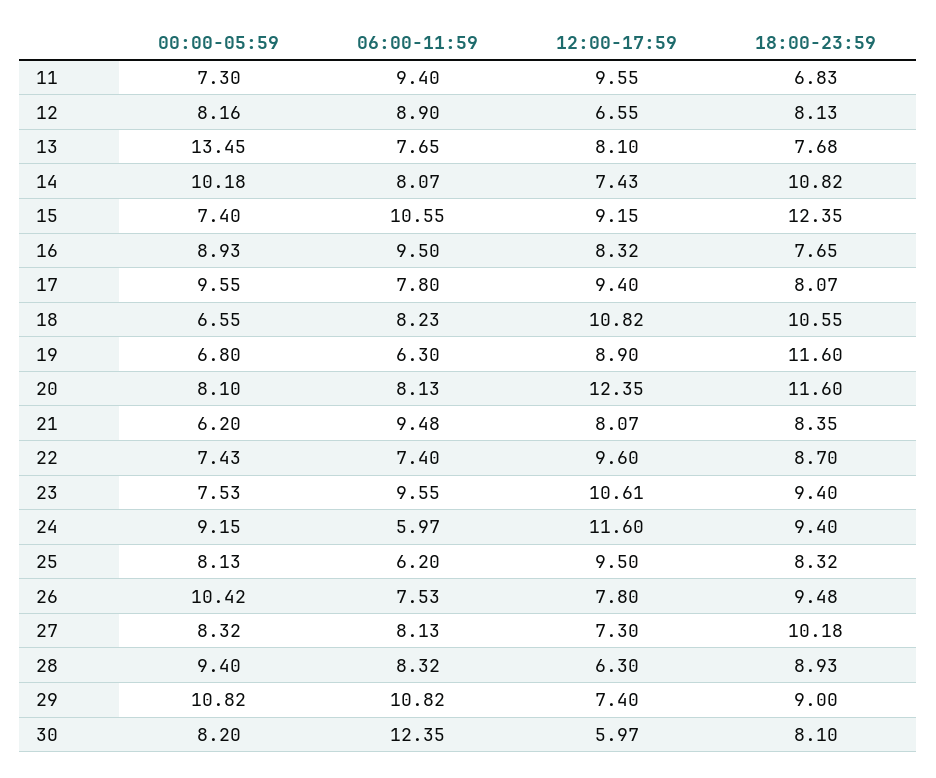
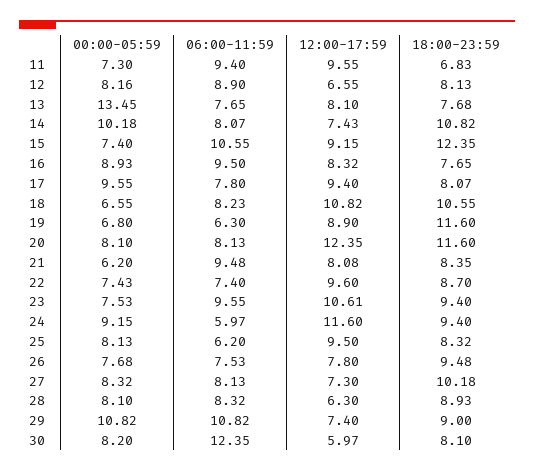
  {
    "00:00-05:59": {
      "11": 7.3,
      "12": 8.16,
      "13": 13.45,
      "14": 10.18,
      "15": 7.4,
      "16": 8.93,
      "17": 9.55,
      "18": 6.55,
      "19": 6.8,
      "20": 8.1,
      "21": 6.2,
      "22": 7.43,
      "23": 7.53,
      "24": 9.15,
      "25": 8.13,
-     "26": 10.42,
+     "26": 7.68,
      "27": 8.32,
-     "28": 9.4,
+     "28": 8.1,
      "29": 10.82,
      "30": 8.2
    },
    "06:00-11:59": {
      "11": 9.4,
      "12": 8.9,
      "13": 7.65,
      "14": 8.07,
      "15": 10.55,
      "16": 9.5,
      "17": 7.8,
      "18": 8.23,
      "19": 6.3,
      "20": 8.13,
      "21": 9.48,
      "22": 7.4,
      "23": 9.55,
      "24": 5.97,
      "25": 6.2,
      "26": 7.53,
      "27": 8.13,
      "28": 8.32,
      "29": 10.82,
      "30": 12.35
    },
    "12:00-17:59": {
      "11": 9.55,
      "12": 6.55,
      "13": 8.1,
      "14": 7.43,
      "15": 9.15,
      "16": 8.32,
      "17": 9.4,
      "18": 10.82,
      "19": 8.9,
      "20": 12.35,
-     "21": 8.07,
+     "21": 8.08,
      "22": 9.6,
      "23": 10.61,
      "24": 11.6,
      "25": 9.5,
      "26": 7.8,
      "27": 7.3,
      "28": 6.3,
      "29": 7.4,
      "30": 5.97
    },
    "18:00-23:59": {
      "11": 6.83,
      "12": 8.13,
      "13": 7.68,
      "14": 10.82,
      "15": 12.35,
      "16": 7.65,
      "17": 8.07,
      "18": 10.55,
      "19": 11.6,
      "20": 11.6,
      "21": 8.35,
      "22": 8.7,
      "23": 9.4,
      "24": 9.4,
      "25": 8.32,
      "26": 9.48,
      "27": 10.18,
      "28": 8.93,
      "29": 9,
      "30": 8.1
    }
  }

